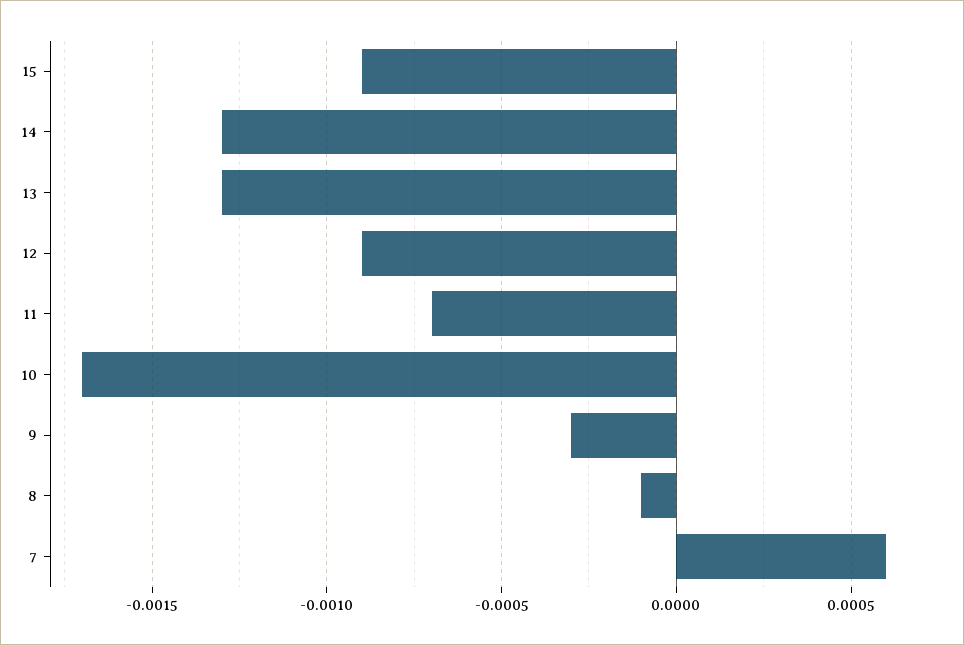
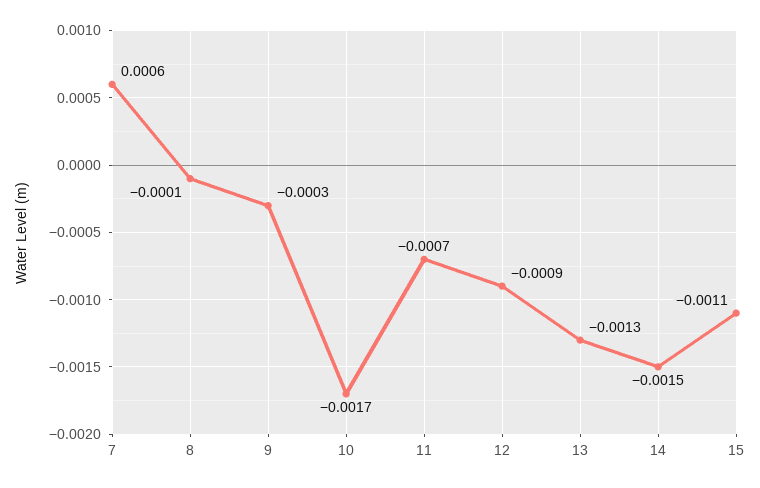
  {
-   "15": -0.0009,
+   "15": -0.0011,
-   "14": -0.0013,
+   "14": -0.0015,
    "13": -0.0013,
    "12": -0.0009,
    "11": -0.0007,
    "10": -0.0017,
    "9": -0.0003,
    "8": -0.0001,
    "7": 0.0006
  }

